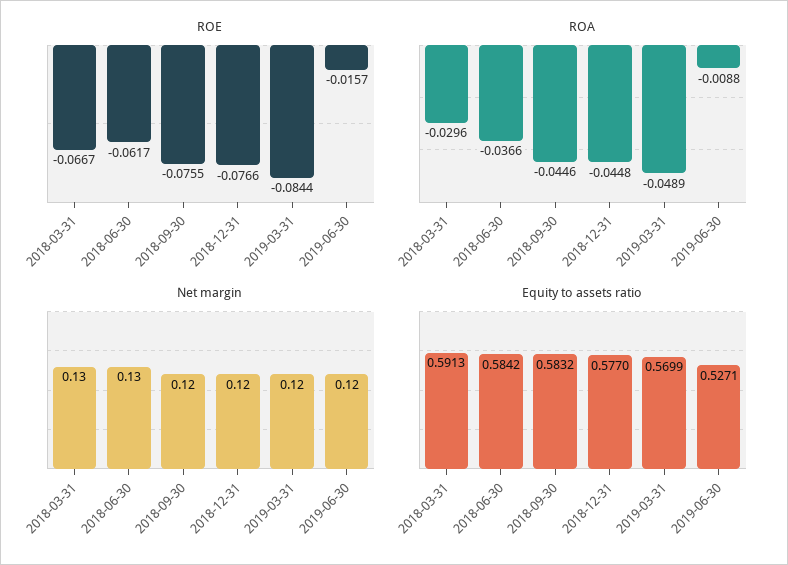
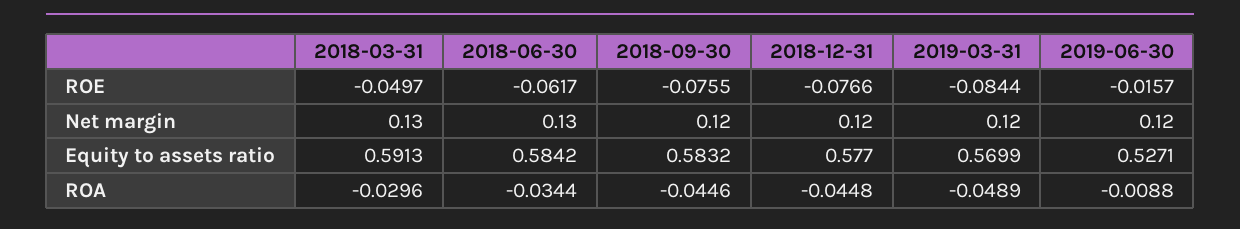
  {
    "ROE": {
-     "2018-03-31": -0.0667,
+     "2018-03-31": -0.0497,
      "2018-06-30": -0.0617,
      "2018-09-30": -0.0755,
      "2018-12-31": -0.0766,
      "2019-03-31": -0.0844,
      "2019-06-30": -0.0157
    },
    "ROA": {
      "2018-03-31": -0.0296,
-     "2018-06-30": -0.0366,
+     "2018-06-30": -0.0344,
      "2018-09-30": -0.0446,
      "2018-12-31": -0.0448,
      "2019-03-31": -0.0489,
      "2019-06-30": -0.0088
    },
    "Net margin": {
      "2018-03-31": 0.13,
      "2018-06-30": 0.13,
      "2018-09-30": 0.12,
      "2018-12-31": 0.12,
      "2019-03-31": 0.12,
      "2019-06-30": 0.12
    },
    "Equity to assets ratio": {
      "2018-03-31": 0.5913,
      "2018-06-30": 0.5842,
      "2018-09-30": 0.5832,
      "2018-12-31": 0.577,
      "2019-03-31": 0.5699,
      "2019-06-30": 0.5271
    }
  }

